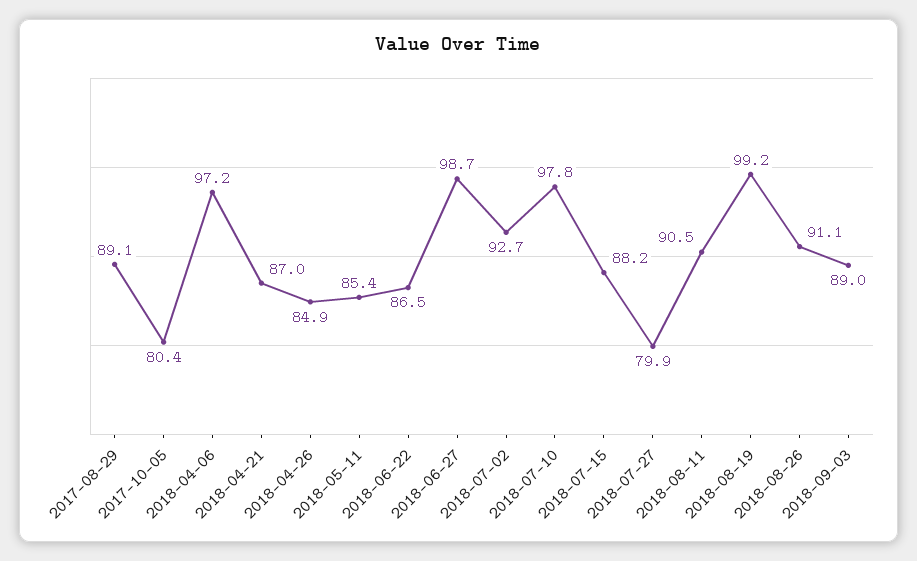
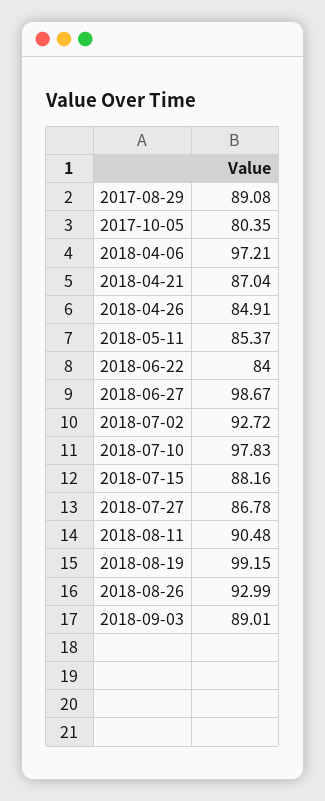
  {
    "2017-08-29": 89.08,
    "2017-10-05": 80.35,
    "2018-04-06": 97.21,
    "2018-04-21": 87.04,
    "2018-04-26": 84.91,
    "2018-05-11": 85.37,
-   "2018-06-22": 86.5,
+   "2018-06-22": 84,
    "2018-06-27": 98.67,
    "2018-07-02": 92.72,
    "2018-07-10": 97.83,
    "2018-07-15": 88.16,
-   "2018-07-27": 79.9,
+   "2018-07-27": 86.78,
    "2018-08-11": 90.48,
    "2018-08-19": 99.15,
-   "2018-08-26": 91.1,
+   "2018-08-26": 92.99,
    "2018-09-03": 89.01
  }

